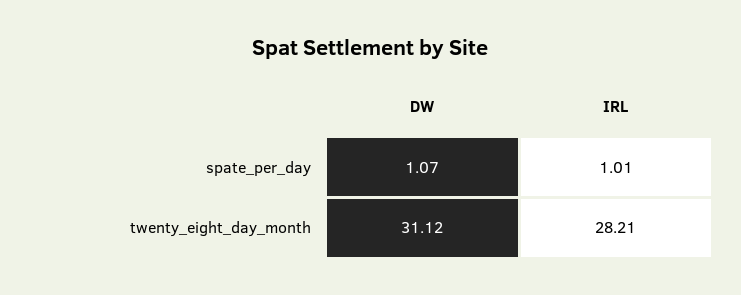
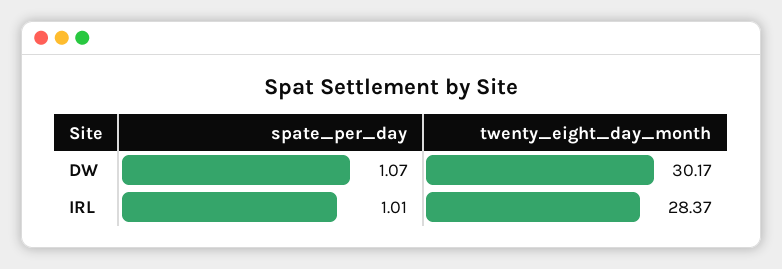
  {
    "DW": {
      "spate_per_day": 1.07,
-     "twenty_eight_day_month": 31.12
+     "twenty_eight_day_month": 30.17
    },
    "IRL": {
      "spate_per_day": 1.01,
-     "twenty_eight_day_month": 28.21
+     "twenty_eight_day_month": 28.37
    }
  }

